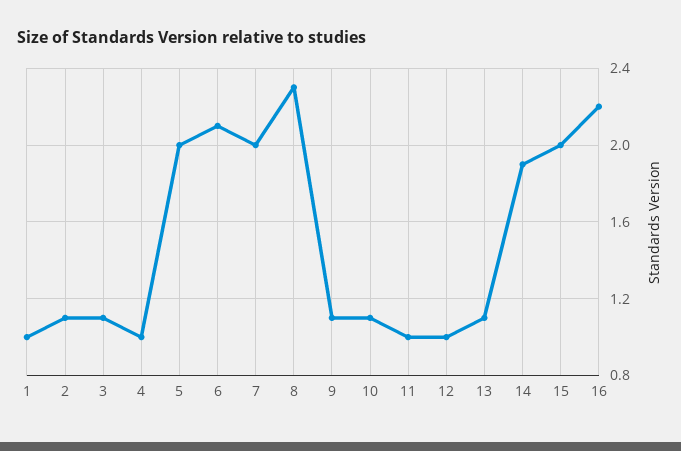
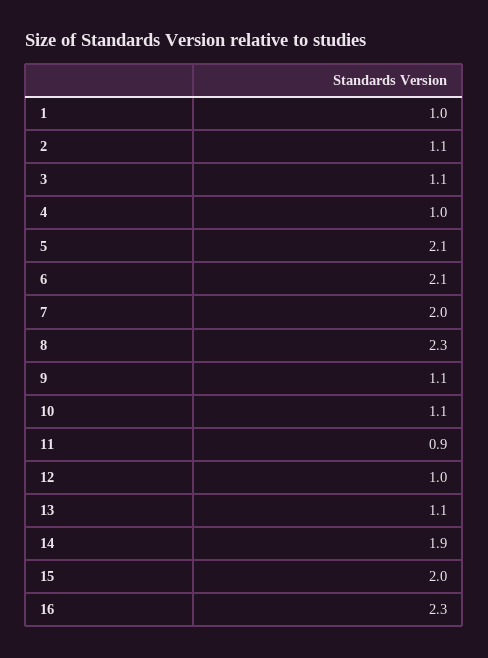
  {
    "1": 1,
    "2": 1.1,
    "3": 1.1,
    "4": 1,
-   "5": 2,
+   "5": 2.1,
    "6": 2.1,
    "7": 2,
    "8": 2.3,
    "9": 1.1,
    "10": 1.1,
-   "11": 1,
+   "11": 0.9,
    "12": 1,
    "13": 1.1,
    "14": 1.9,
    "15": 2,
-   "16": 2.2
+   "16": 2.3
  }

